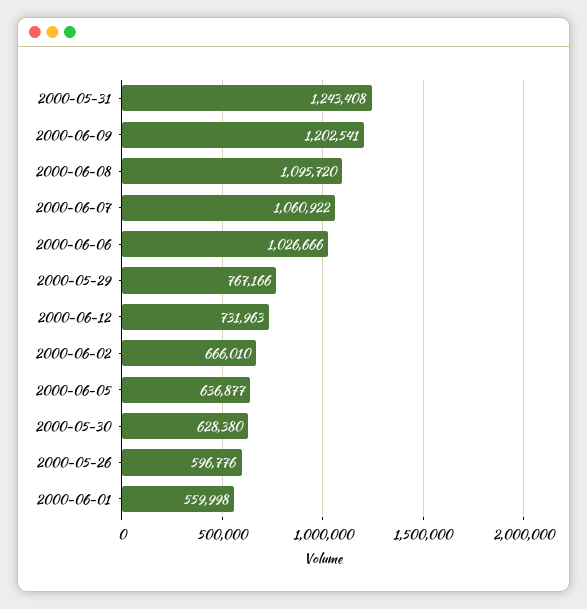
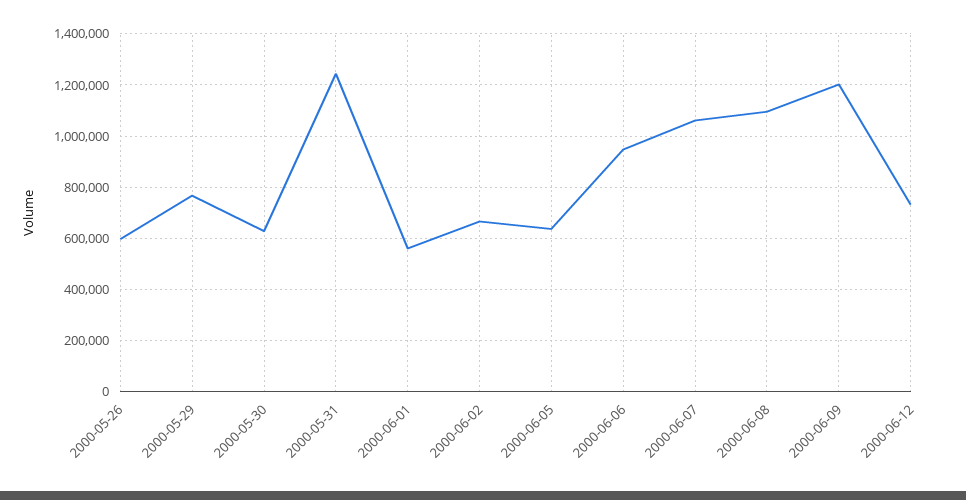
  {
    "2000-05-31": 1243408,
    "2000-06-09": 1202541,
    "2000-06-08": 1095720,
    "2000-06-07": 1060922,
-   "2000-06-06": 1026666,
+   "2000-06-06": 950000,
    "2000-05-29": 767166,
    "2000-06-12": 731963,
    "2000-06-02": 666010,
    "2000-06-05": 636877,
    "2000-05-30": 628380,
    "2000-05-26": 596776,
    "2000-06-01": 559998
  }

